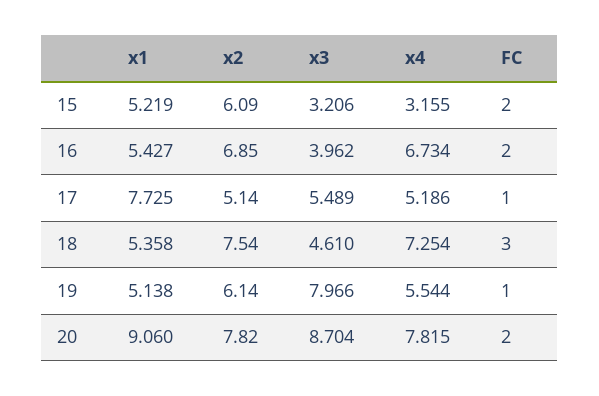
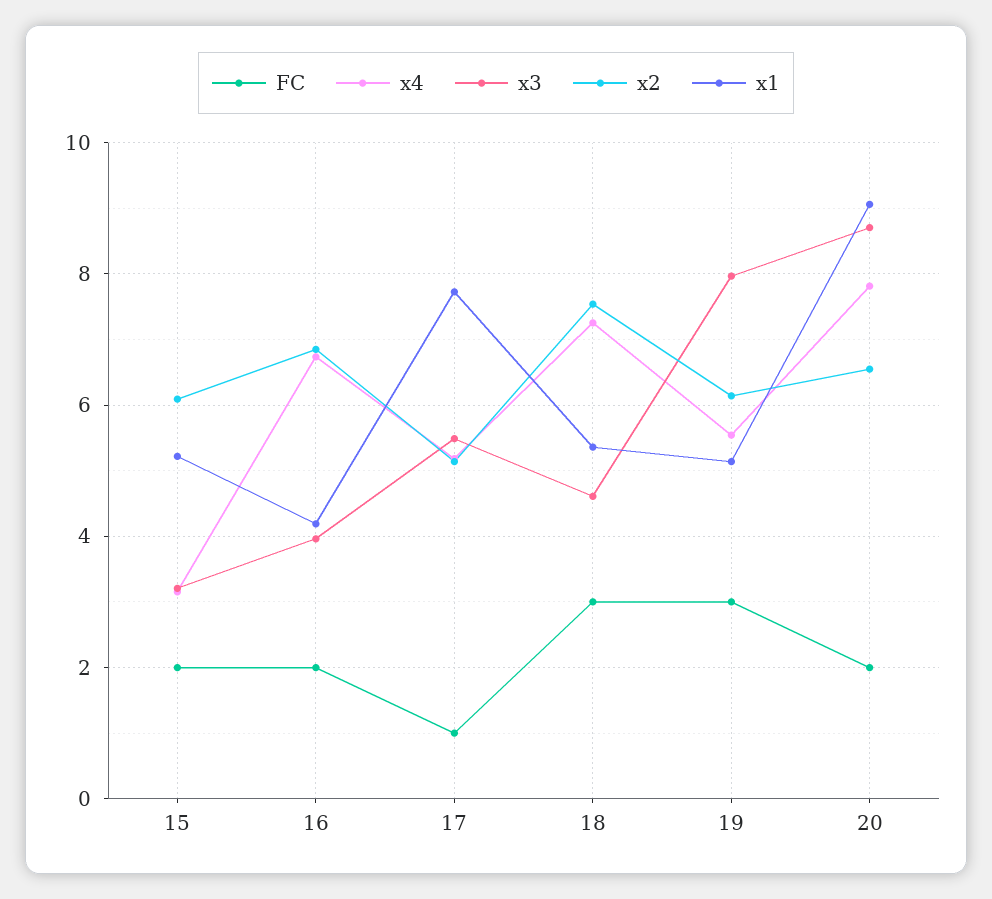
  {
    "x1": {
      "15": 5.219,
-     "16": 5.427,
+     "16": 4.2,
      "17": 7.725,
      "18": 5.358,
      "19": 5.138,
      "20": 9.06
    },
    "x2": {
      "15": 6.09,
      "16": 6.85,
      "17": 5.14,
      "18": 7.54,
      "19": 6.14,
-     "20": 7.82
+     "20": 6.6
    },
    "x3": {
      "15": 3.206,
      "16": 3.962,
      "17": 5.489,
      "18": 4.61,
      "19": 7.966,
      "20": 8.704
    },
    "x4": {
      "15": 3.155,
      "16": 6.734,
      "17": 5.186,
      "18": 7.254,
      "19": 5.544,
      "20": 7.815
    },
    "FC": {
      "15": 2,
      "16": 2,
      "17": 1,
      "18": 3,
-     "19": 1,
+     "19": 3,
      "20": 2
    }
  }

